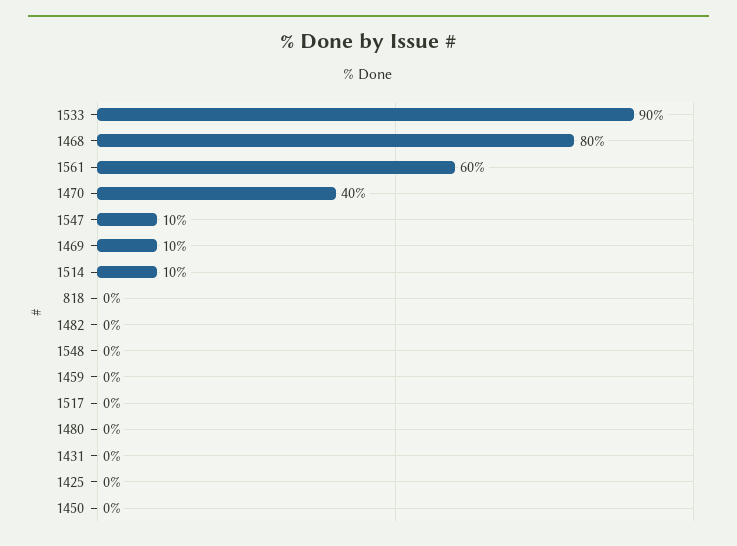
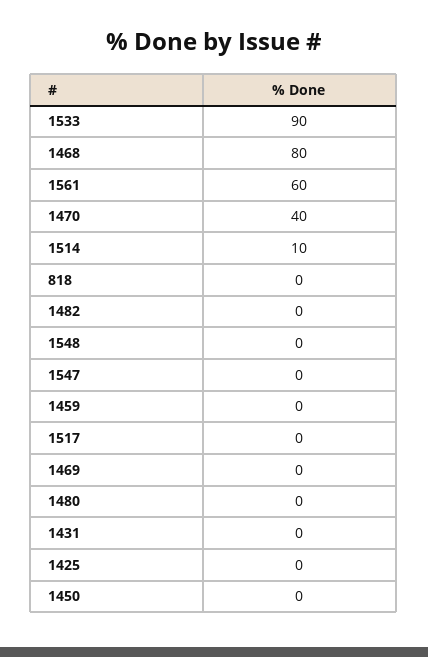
  {
    "1533": 90,
    "1468": 80,
    "1561": 60,
    "1470": 40,
-   "1547": 10,
+   "1547": 0,
-   "1469": 10,
+   "1469": 0,
    "1514": 10,
    "818": 0,
    "1482": 0,
    "1548": 0,
    "1459": 0,
    "1517": 0,
    "1480": 0,
    "1431": 0,
    "1425": 0,
    "1450": 0
  }

